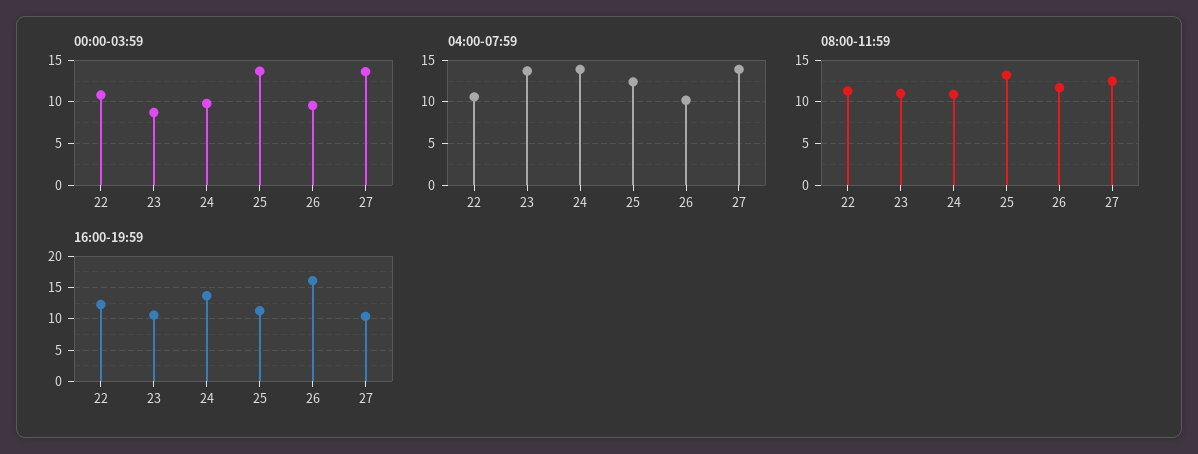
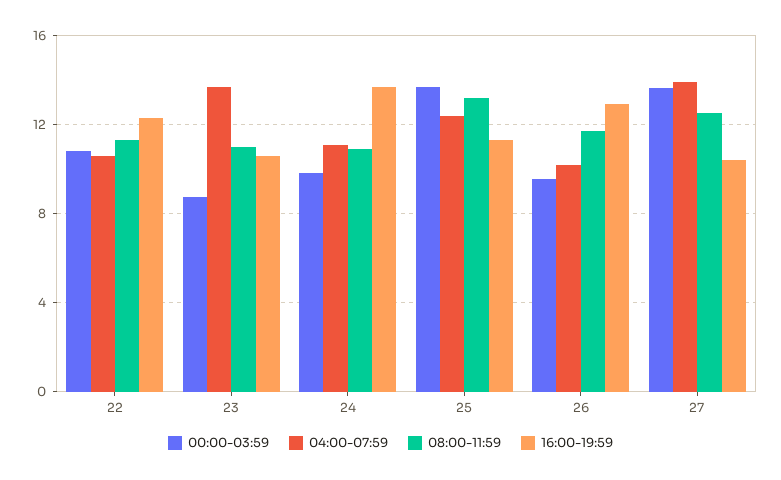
  {
    "00:00-03:59": {
      "22": 11,
      "23": 8.5,
      "24": 10,
      "25": 13.5,
      "26": 9.5,
      "27": 13.5
    },
    "04:00-07:59": {
      "22": 10.5,
      "23": 13.5,
-     "24": 14,
+     "24": 11,
      "25": 12.5,
      "26": 10,
      "27": 14
    },
    "08:00-11:59": {
      "22": 11.5,
      "23": 11,
      "24": 11,
      "25": 13,
      "26": 11.5,
      "27": 12.5
    },
    "16:00-19:59": {
      "22": 12.5,
      "23": 10.5,
      "24": 13.5,
      "25": 11.5,
-     "26": 16,
+     "26": 13,
      "27": 10.5
    }
  }

